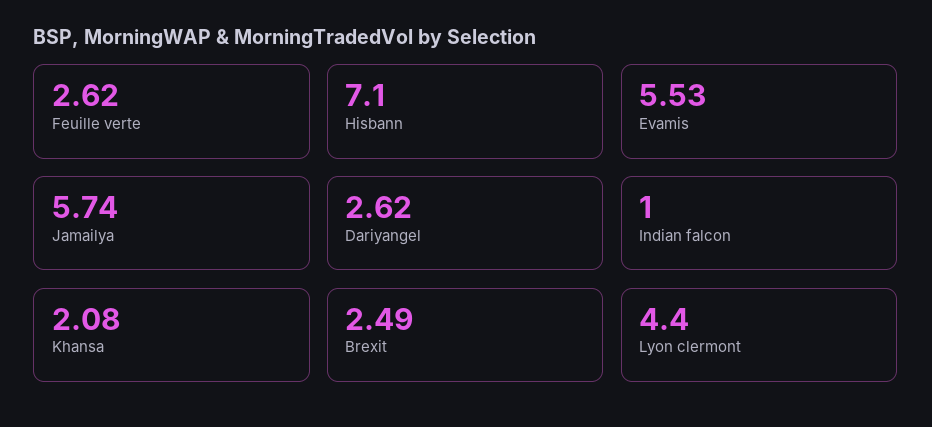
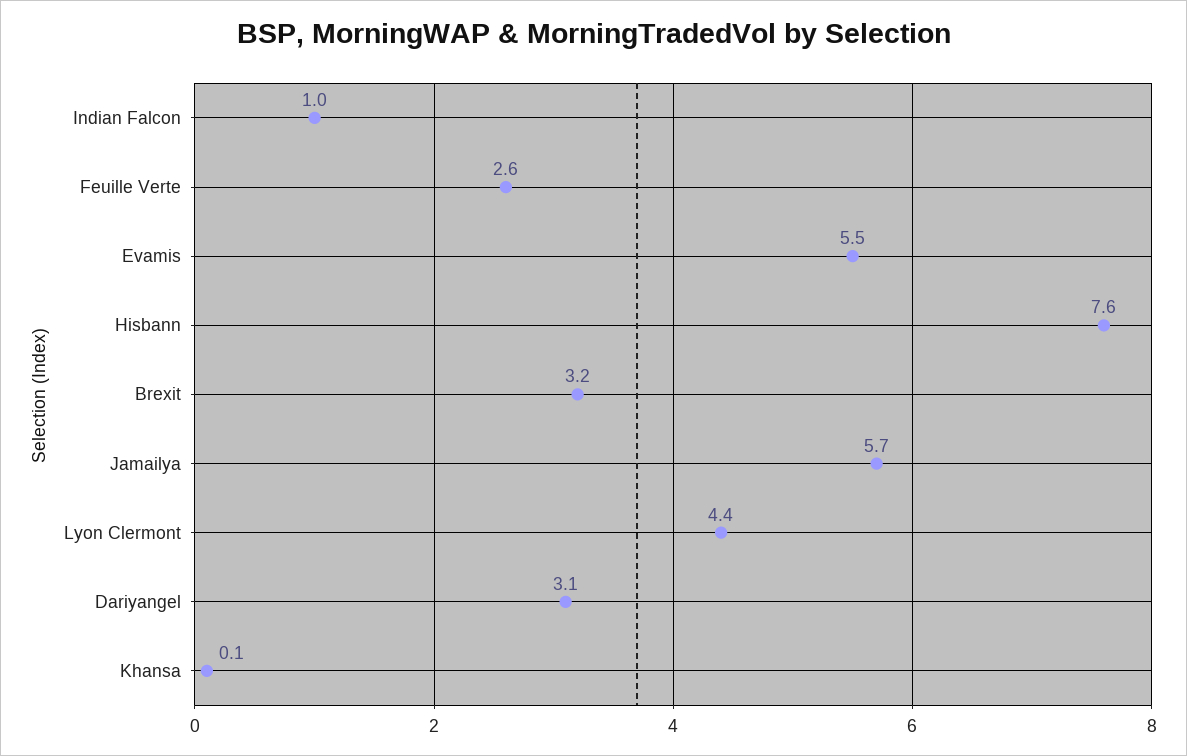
  {
    "Feuille verte": 2.62,
-   "Hisbann": 7.1,
+   "Hisbann": 7.6,
    "Evamis": 5.53,
    "Jamailya": 5.74,
-   "Dariyangel": 2.62,
+   "Dariyangel": 3.1,
    "Indian falcon": 1,
-   "Khansa": 2.08,
+   "Khansa": 0.1,
-   "Brexit": 2.49,
+   "Brexit": 3.2,
    "Lyon clermont": 4.4
  }

